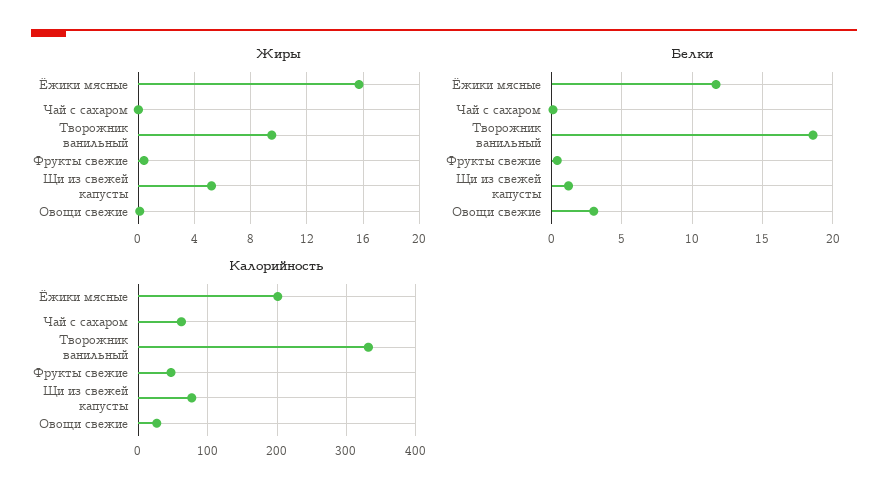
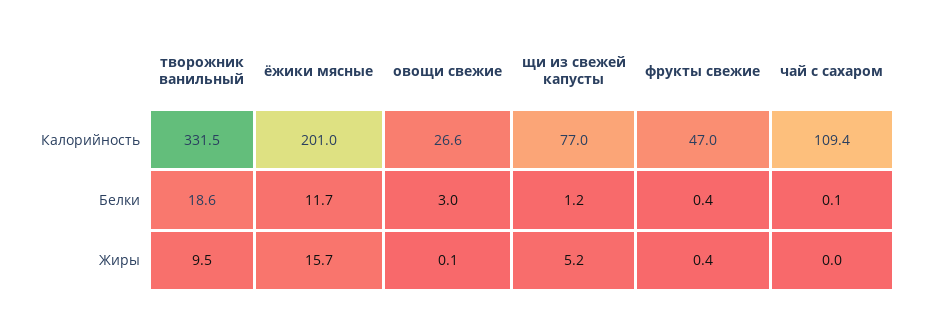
  {
    "Жиры": {
      "Ёжики мясные": 15.7,
      "Чай с сахаром": 0,
      "Творожник ванильный": 9.5,
      "Фрукты свежие": 0.4,
      "Щи из свежей капусты": 5.2,
      "Овощи свежие": 0.1
    },
    "Белки": {
      "Ёжики мясные": 11.7,
      "Чай с сахаром": 0.1,
      "Творожник ванильный": 18.6,
      "Фрукты свежие": 0.4,
      "Щи из свежей капусты": 1.2,
      "Овощи свежие": 3
    },
    "Калорийность": {
      "Ёжики мясные": 201,
-     "Чай с сахаром": 60,
+     "Чай с сахаром": 109.4,
      "Творожник ванильный": 331.5,
      "Фрукты свежие": 47,
      "Щи из свежей капусты": 77,
      "Овощи свежие": 26.6
    }
  }

